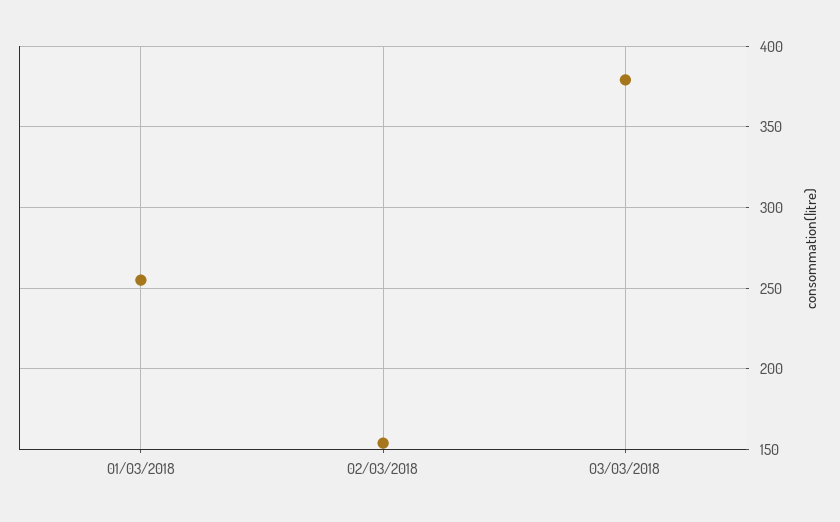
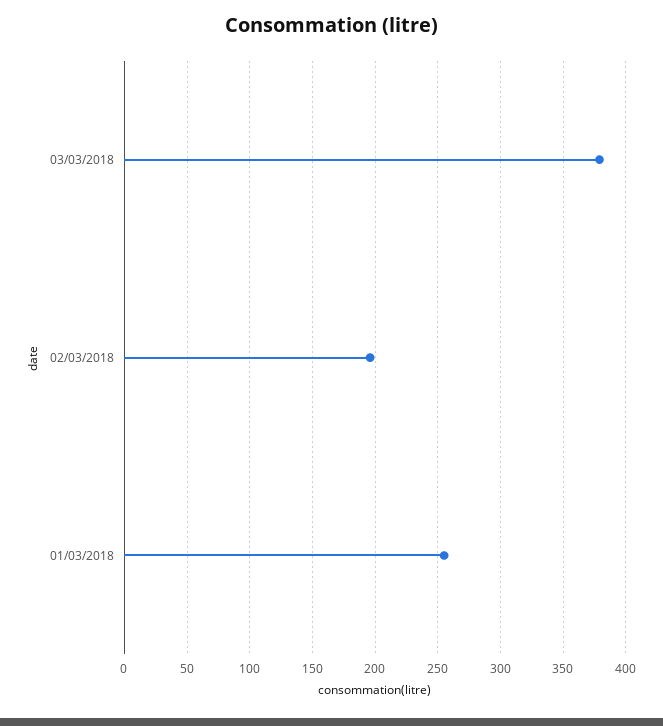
  {
    "01/03/2018": 255,
-   "02/03/2018": 155,
+   "02/03/2018": 195,
    "03/03/2018": 380
  }

